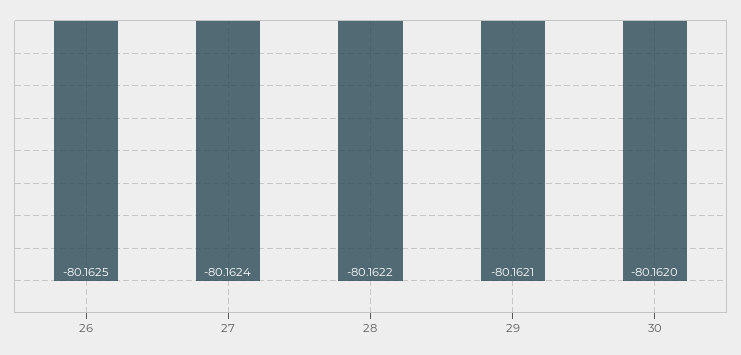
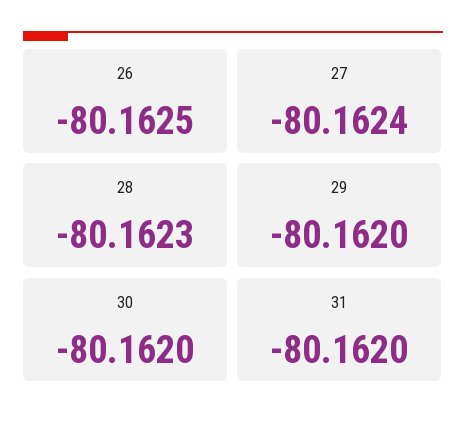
  {
    "26": -80.1625,
    "27": -80.1624,
-   "28": -80.1622,
+   "28": -80.1623,
-   "29": -80.1621,
+   "29": -80.162,
-   "30": -80.162
+   "30": -80.162,
+   "31": -80.162
  }

